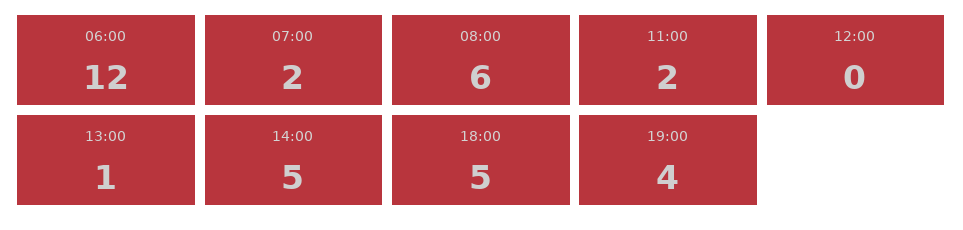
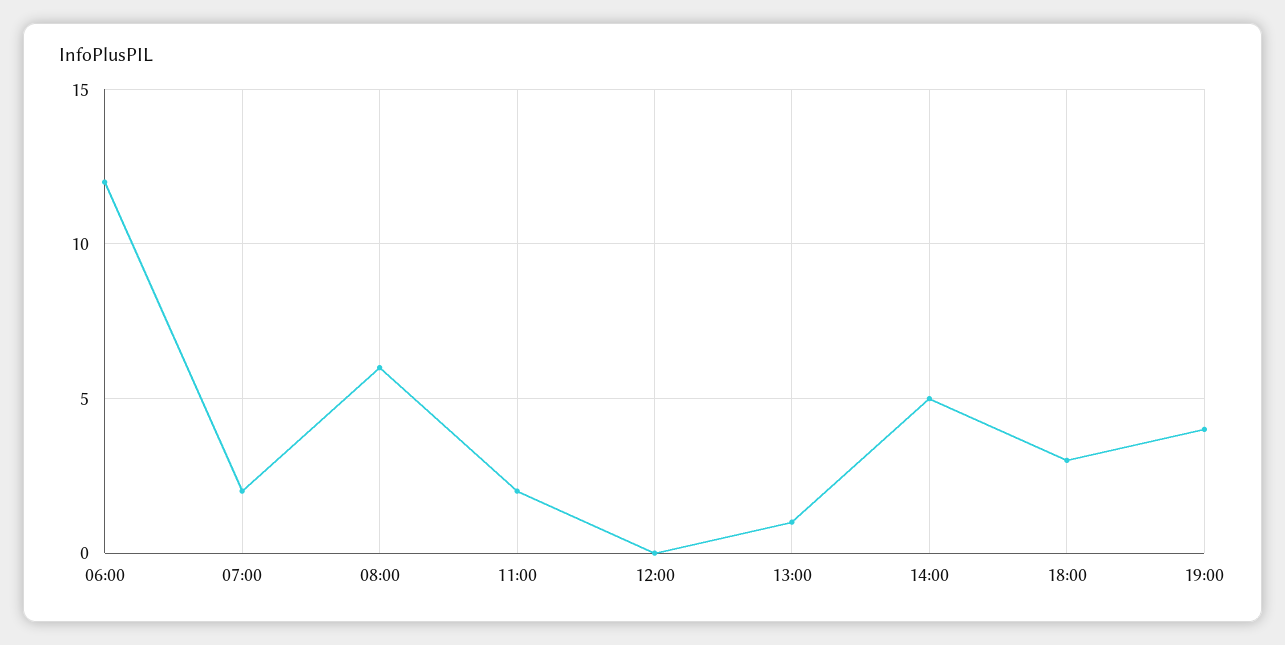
  {
    "06:00": 12,
    "07:00": 2,
    "08:00": 6,
    "11:00": 2,
    "12:00": 0,
    "13:00": 1,
    "14:00": 5,
-   "18:00": 5,
+   "18:00": 3,
    "19:00": 4
  }

